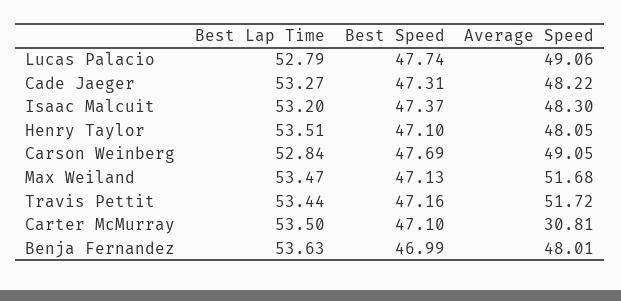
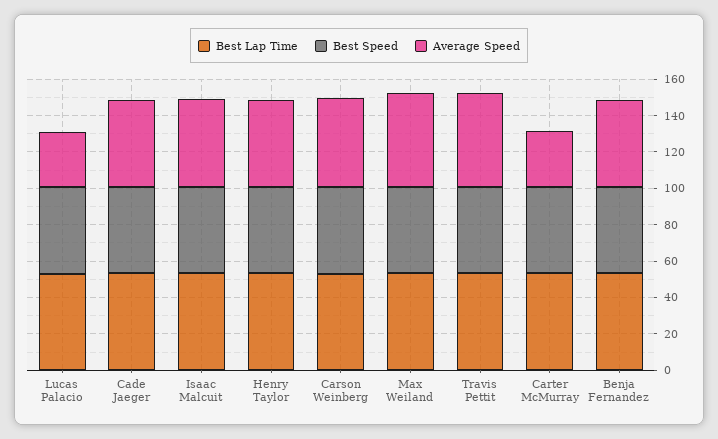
  {
    "Best Lap Time": {
      "Lucas Palacio": 52.79,
      "Cade Jaeger": 53.27,
      "Isaac Malcuit": 53.2,
      "Henry Taylor": 53.51,
      "Carson Weinberg": 52.84,
      "Max Weiland": 53.47,
      "Travis Pettit": 53.44,
      "Carter McMurray": 53.5,
      "Benja Fernandez": 53.63
    },
    "Best Speed": {
      "Lucas Palacio": 47.74,
      "Cade Jaeger": 47.31,
      "Isaac Malcuit": 47.37,
      "Henry Taylor": 47.1,
      "Carson Weinberg": 47.69,
      "Max Weiland": 47.13,
      "Travis Pettit": 47.16,
      "Carter McMurray": 47.1,
      "Benja Fernandez": 46.99
    },
    "Average Speed": {
-     "Lucas Palacio": 49.06,
+     "Lucas Palacio": 30,
      "Cade Jaeger": 48.22,
      "Isaac Malcuit": 48.3,
      "Henry Taylor": 48.05,
      "Carson Weinberg": 49.05,
      "Max Weiland": 51.68,
      "Travis Pettit": 51.72,
      "Carter McMurray": 30.81,
      "Benja Fernandez": 48.01
    }
  }

